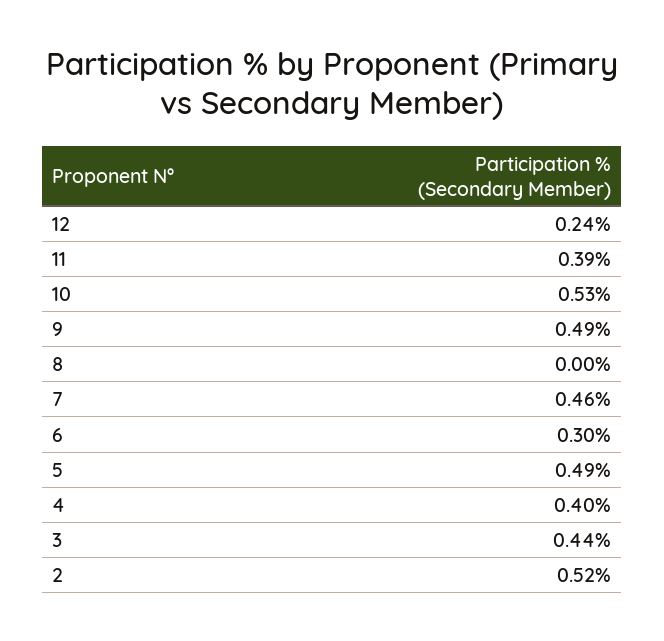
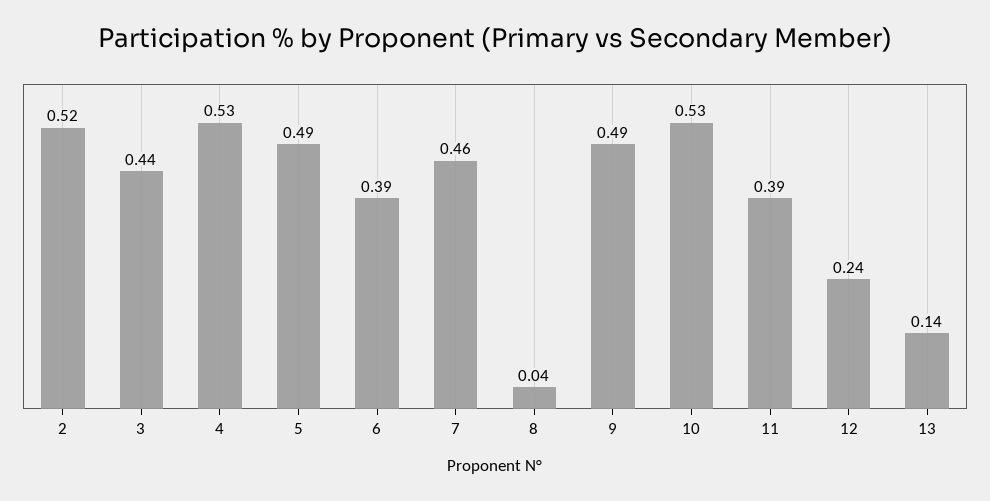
  {
    "12": 0.24,
    "11": 0.39,
    "10": 0.53,
    "9": 0.49,
-   "8": 0,
+   "8": 0.04,
    "7": 0.46,
-   "6": 0.3,
+   "6": 0.39,
    "5": 0.49,
-   "4": 0.4,
+   "4": 0.53,
    "3": 0.44,
-   "2": 0.52
+   "2": 0.52,
+   "13": 0.14
  }

